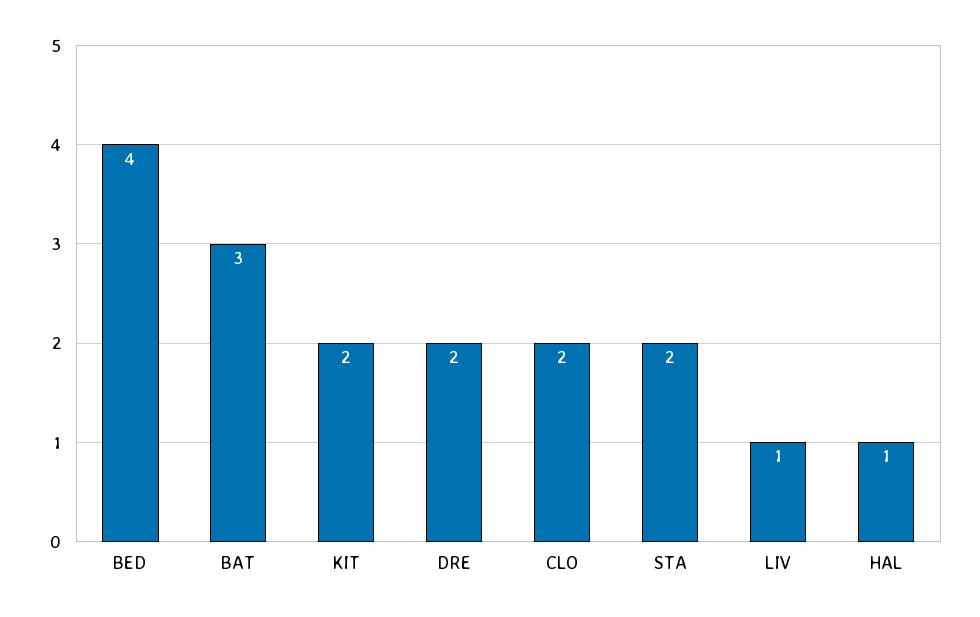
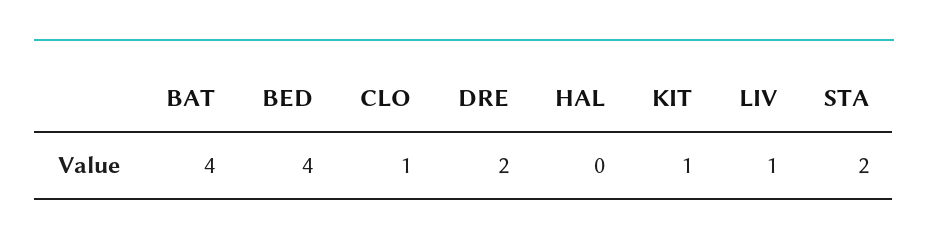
  {
    "BED": 4,
-   "BAT": 3,
+   "BAT": 4,
-   "KIT": 2,
+   "KIT": 1,
    "DRE": 2,
-   "CLO": 2,
+   "CLO": 1,
    "STA": 2,
    "LIV": 1,
-   "HAL": 1
+   "HAL": 0
  }

